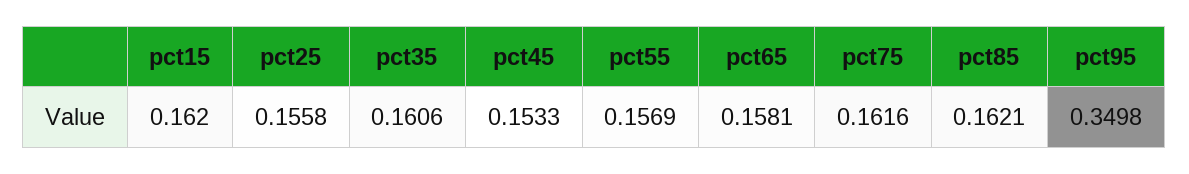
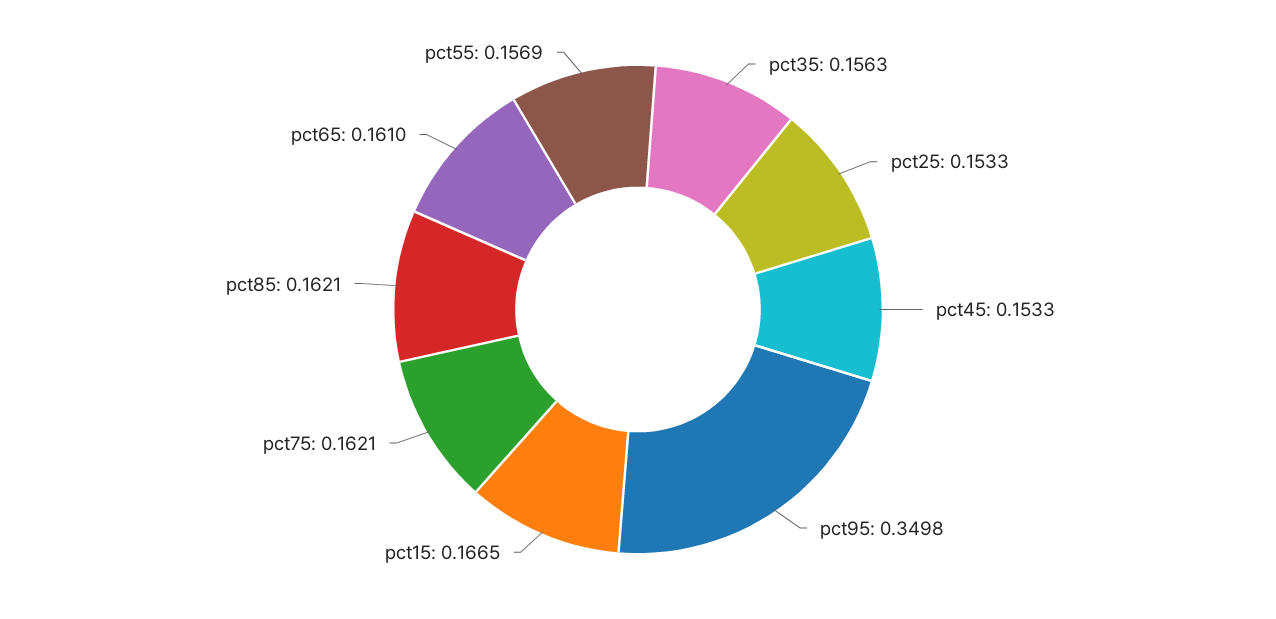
  {
-   "pct15": 0.162,
+   "pct15": 0.1665,
-   "pct25": 0.1558,
+   "pct25": 0.1533,
-   "pct35": 0.1606,
+   "pct35": 0.1563,
    "pct45": 0.1533,
    "pct55": 0.1569,
-   "pct65": 0.1581,
+   "pct65": 0.161,
-   "pct75": 0.1616,
+   "pct75": 0.1621,
    "pct85": 0.1621,
    "pct95": 0.3498
  }

